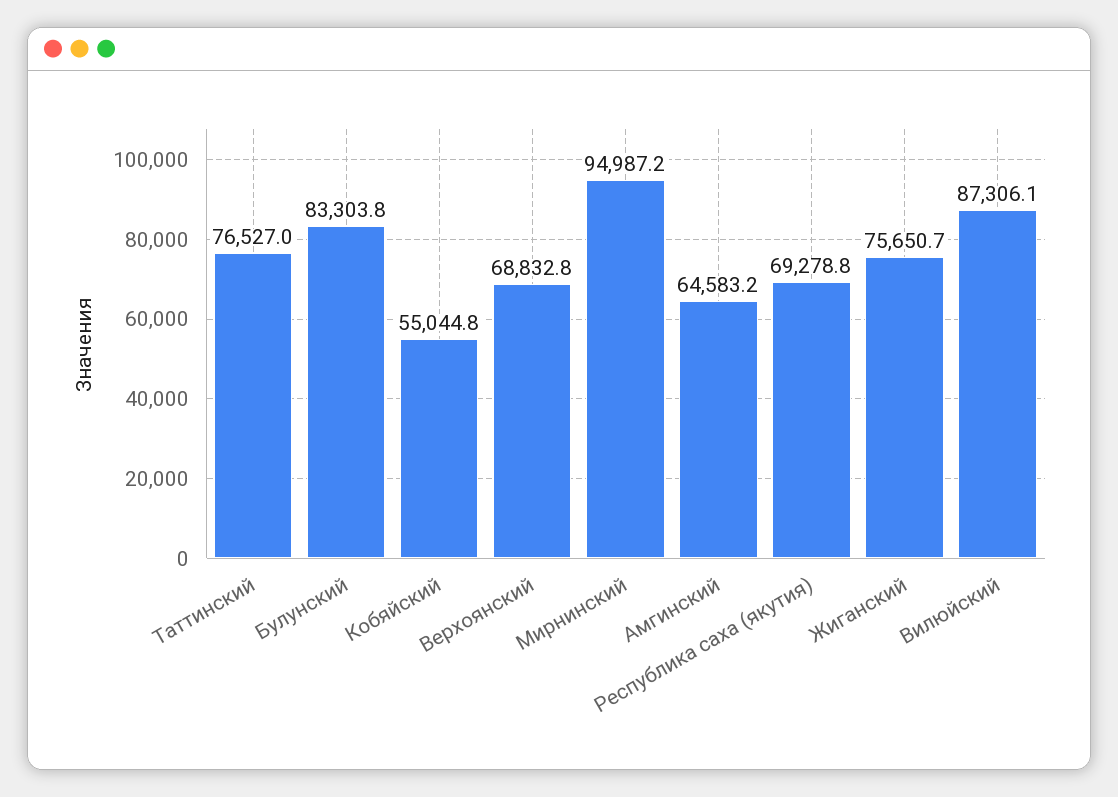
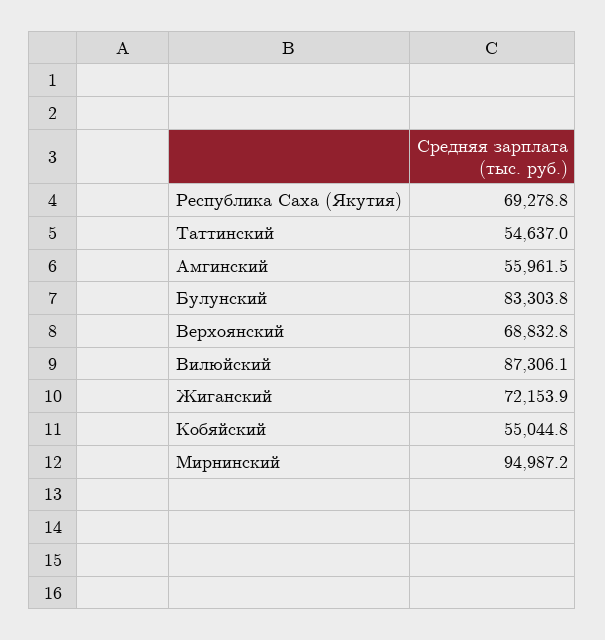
  {
-   "Таттинский": 76527,
+   "Таттинский": 54637,
    "Булунский": 83303.8,
    "Кобяйский": 55044.8,
    "Верхоянский": 68832.8,
    "Мирнинский": 94987.2,
-   "Амгинский": 64583.2,
+   "Амгинский": 55961.5,
    "Республика саха (якутия)": 69278.8,
-   "Жиганский": 75650.7,
+   "Жиганский": 72153.9,
    "Вилюйский": 87306.1
  }

